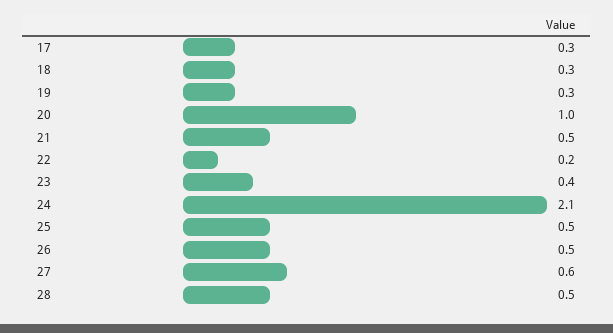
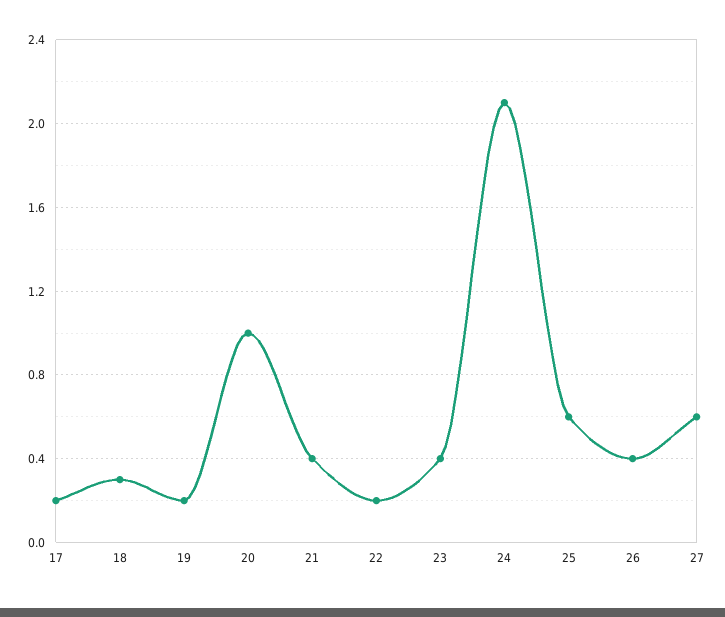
  {
-   "17": 0.3,
+   "17": 0.2,
    "18": 0.3,
-   "19": 0.3,
+   "19": 0.2,
    "20": 1,
-   "21": 0.5,
+   "21": 0.4,
    "22": 0.2,
    "23": 0.4,
    "24": 2.1,
-   "25": 0.5,
+   "25": 0.6,
-   "26": 0.5,
+   "26": 0.4,
-   "27": 0.6,
+   "27": 0.6
-   "28": 0.5
  }

